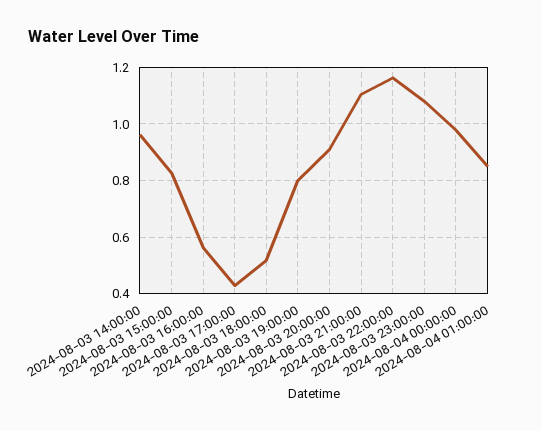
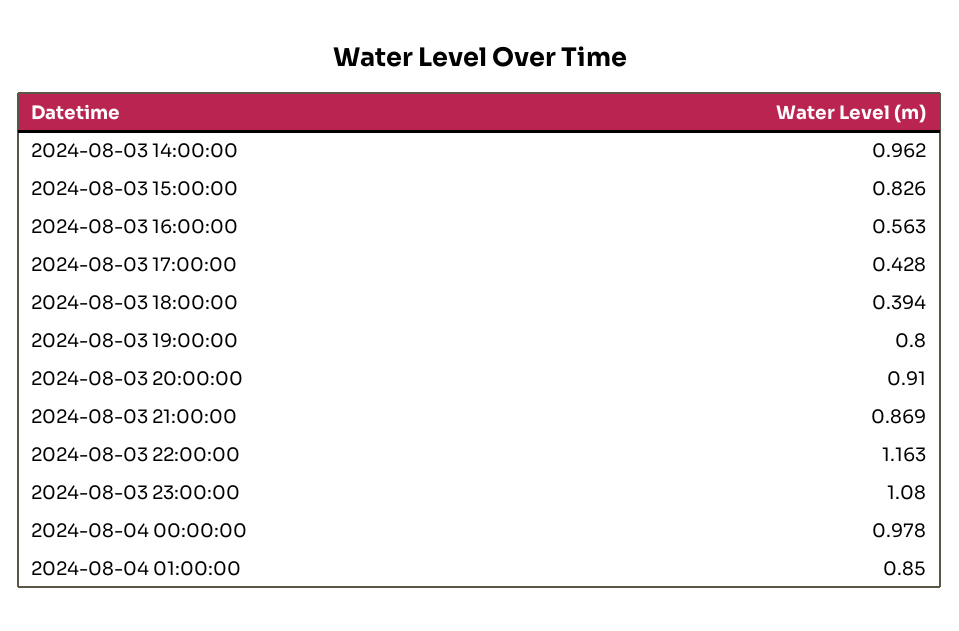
  {
    "2024-08-03 14:00:00": 0.962,
    "2024-08-03 15:00:00": 0.826,
    "2024-08-03 16:00:00": 0.563,
    "2024-08-03 17:00:00": 0.428,
-   "2024-08-03 18:00:00": 0.525,
+   "2024-08-03 18:00:00": 0.394,
    "2024-08-03 19:00:00": 0.8,
    "2024-08-03 20:00:00": 0.91,
-   "2024-08-03 21:00:00": 1.1,
+   "2024-08-03 21:00:00": 0.869,
    "2024-08-03 22:00:00": 1.163,
    "2024-08-03 23:00:00": 1.08,
    "2024-08-04 00:00:00": 0.978,
    "2024-08-04 01:00:00": 0.85
  }

